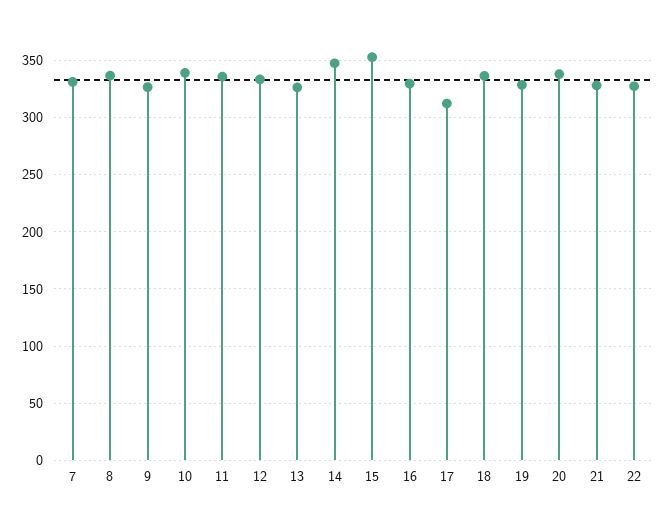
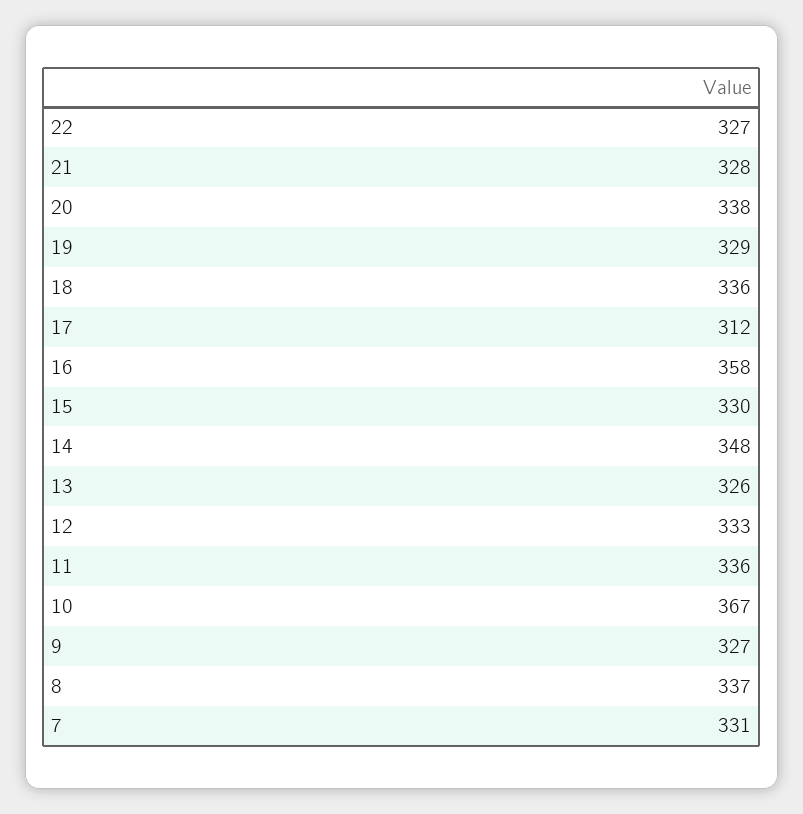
  {
    "7": 331,
    "8": 337,
    "9": 327,
-   "10": 340,
+   "10": 367,
    "11": 336,
    "12": 333,
    "13": 326,
    "14": 348,
-   "15": 350,
+   "15": 330,
-   "16": 330,
+   "16": 358,
    "17": 312,
    "18": 336,
    "19": 329,
    "20": 338,
    "21": 328,
    "22": 327
  }

